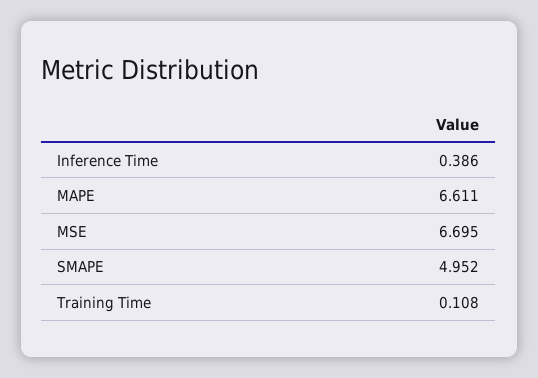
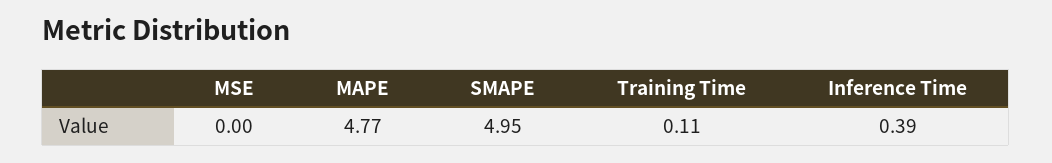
  {
    "Inference Time": 0.386,
-   "MAPE": 6.611,
+   "MAPE": 4.77,
-   "MSE": 6.695,
+   "MSE": 0,
    "SMAPE": 4.952,
    "Training Time": 0.108
  }

